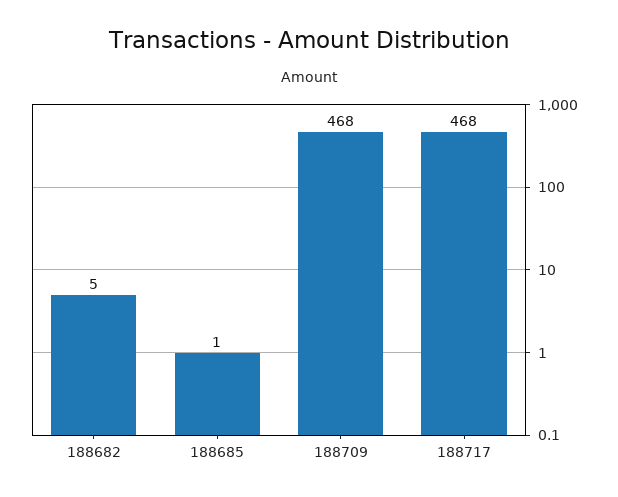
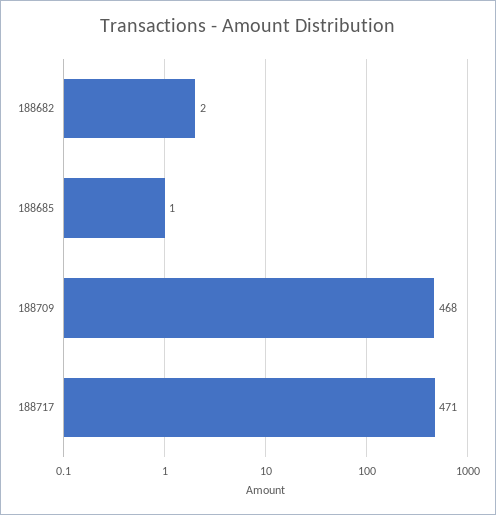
  {
-   "188682": 5,
+   "188682": 2,
    "188685": 1,
    "188709": 468,
-   "188717": 468
+   "188717": 471
  }

